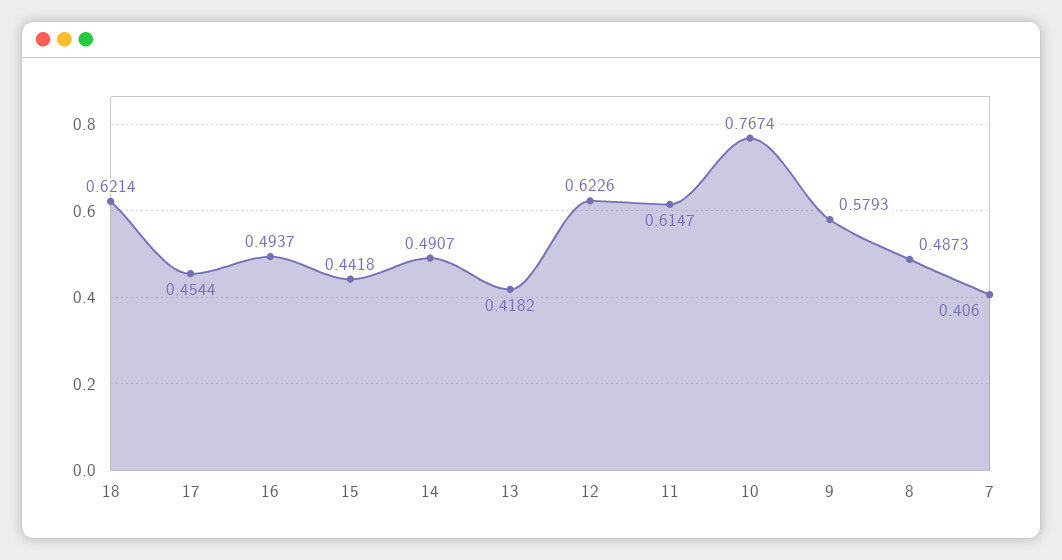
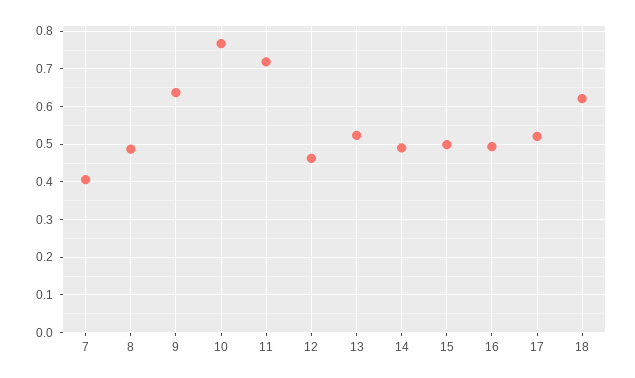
  {
    "18": 0.6214,
-   "17": 0.4544,
+   "17": 0.52,
    "16": 0.4937,
-   "15": 0.4418,
+   "15": 0.5,
    "14": 0.4907,
-   "13": 0.4182,
+   "13": 0.52,
-   "12": 0.6226,
+   "12": 0.46,
-   "11": 0.6147,
+   "11": 0.72,
    "10": 0.7674,
-   "9": 0.5793,
+   "9": 0.64,
    "8": 0.4873,
    "7": 0.406
  }

